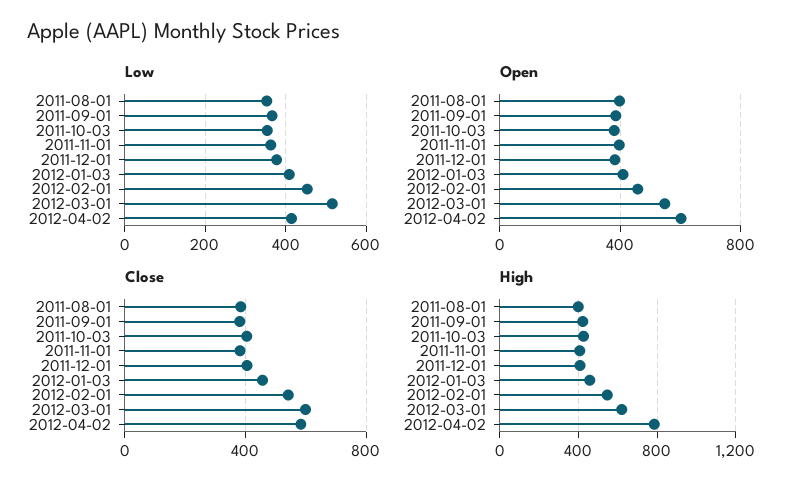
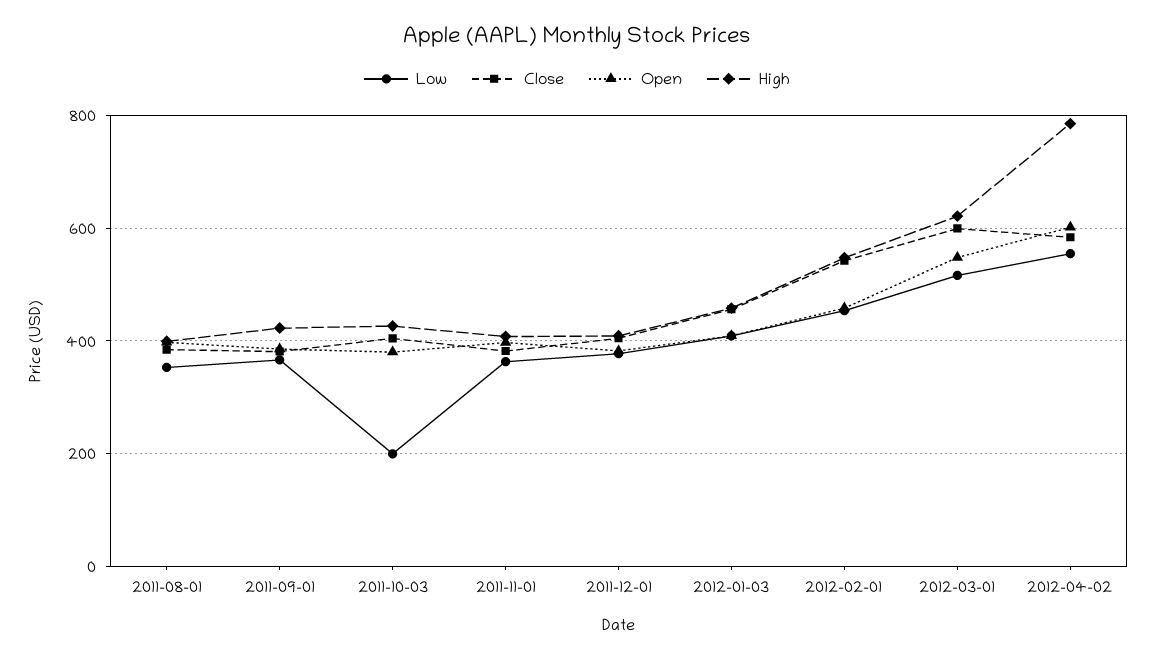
  {
    "Low": {
      "2011-08-01": 360,
      "2011-09-01": 360,
-     "2011-10-03": 360,
+     "2011-10-03": 200,
      "2011-11-01": 360,
      "2011-12-01": 380,
      "2012-01-03": 400,
      "2012-02-01": 460,
      "2012-03-01": 520,
-     "2012-04-02": 420
+     "2012-04-02": 560
    },
    "Open": {
      "2011-08-01": 400,
      "2011-09-01": 380,
      "2011-10-03": 380,
      "2011-11-01": 400,
      "2011-12-01": 380,
      "2012-01-03": 400,
      "2012-02-01": 460,
      "2012-03-01": 540,
      "2012-04-02": 600
    },
    "Close": {
      "2011-08-01": 380,
      "2011-09-01": 380,
      "2011-10-03": 400,
      "2011-11-01": 380,
      "2011-12-01": 400,
      "2012-01-03": 460,
      "2012-02-01": 540,
      "2012-03-01": 600,
      "2012-04-02": 580
    },
    "High": {
      "2011-08-01": 400,
      "2011-09-01": 420,
      "2011-10-03": 420,
      "2011-11-01": 400,
      "2011-12-01": 400,
      "2012-01-03": 460,
      "2012-02-01": 540,
      "2012-03-01": 620,
      "2012-04-02": 780
    }
  }

